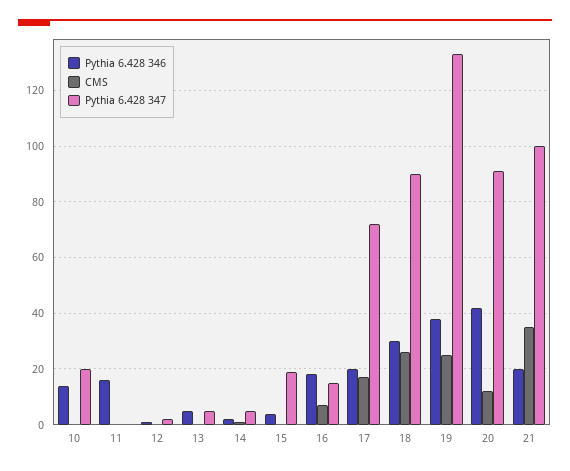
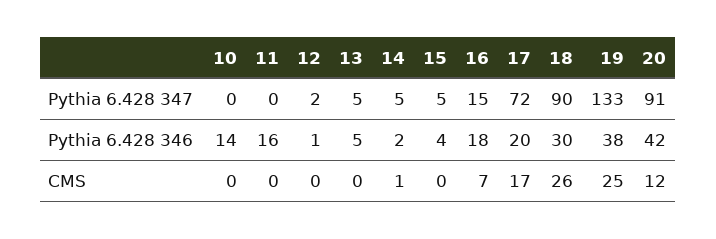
  {
    "Pythia 6.428 346": {
      "10": 14,
      "11": 16,
      "12": 1,
      "13": 5,
      "14": 2,
      "15": 4,
      "16": 18,
      "17": 20,
      "18": 30,
      "19": 38,
-     "20": 42,
+     "20": 42
-     "21": 20
    },
    "CMS": {
      "10": 0,
      "11": 0,
      "12": 0,
      "13": 0,
      "14": 1,
      "15": 0,
      "16": 7,
      "17": 17,
      "18": 26,
      "19": 25,
-     "20": 12,
+     "20": 12
-     "21": 35
    },
    "Pythia 6.428 347": {
-     "10": 20,
+     "10": 0,
      "11": 0,
      "12": 2,
      "13": 5,
      "14": 5,
-     "15": 20,
+     "15": 5,
      "16": 15,
      "17": 72,
      "18": 90,
      "19": 133,
-     "20": 91,
+     "20": 91
-     "21": 100
    }
  }

